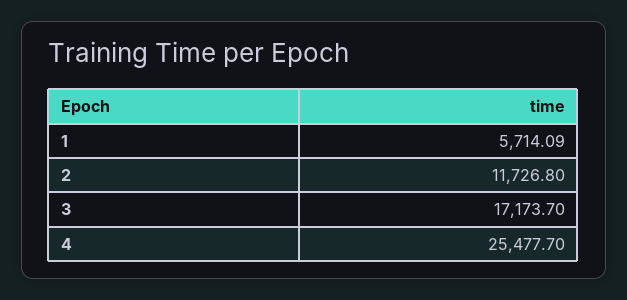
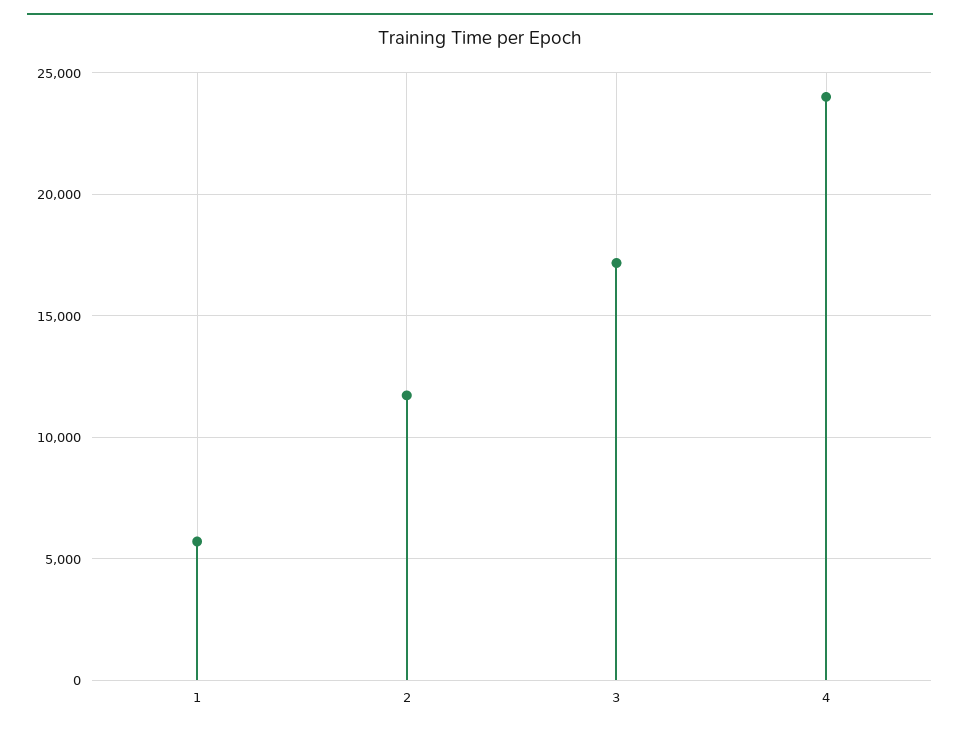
  {
    "1": 5714.09,
    "2": 11726.8,
    "3": 17173.7,
-   "4": 25477.7
+   "4": 24000
  }

